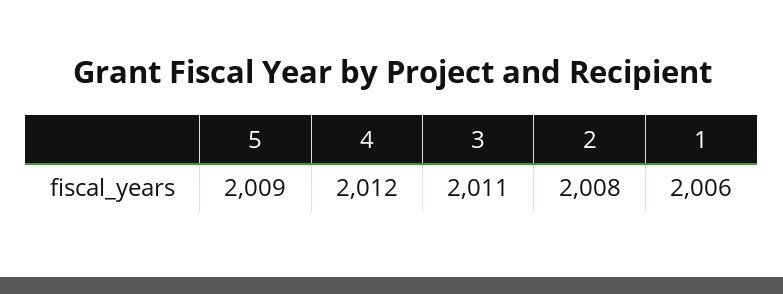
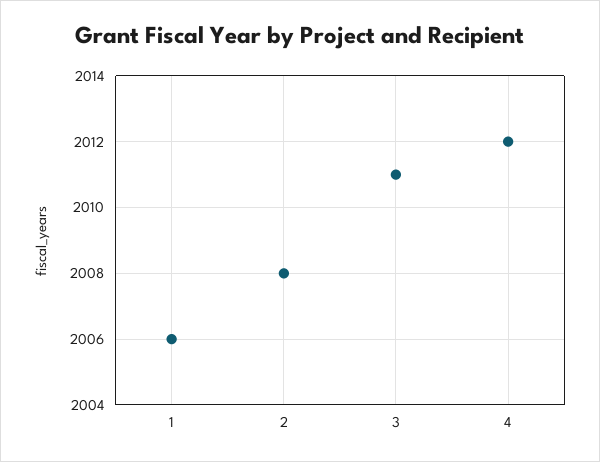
  {
-   "5": 2009,
    "4": 2012,
    "3": 2011,
    "2": 2008,
    "1": 2006
  }

